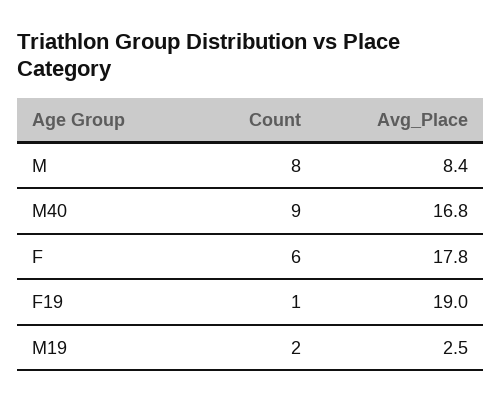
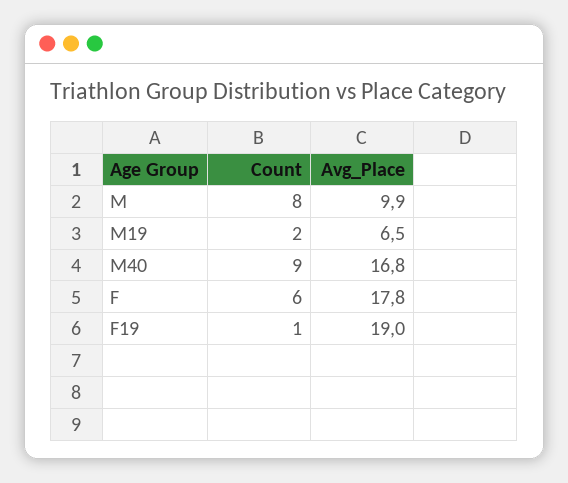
  {
    "Count": {
      "M": 8,
      "M40": 9,
      "F": 6,
      "F19": 1,
      "M19": 2
    },
    "Avg_Place": {
-     "M": 8.4,
+     "M": 9.9,
      "M40": 16.8,
      "F": 17.8,
      "F19": 19,
-     "M19": 2.5
+     "M19": 6.5
    }
  }

